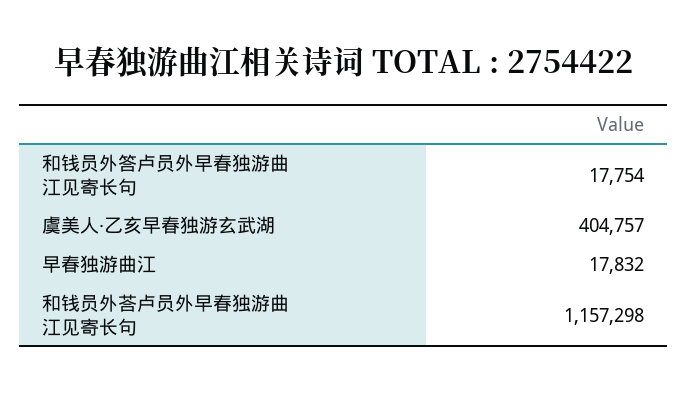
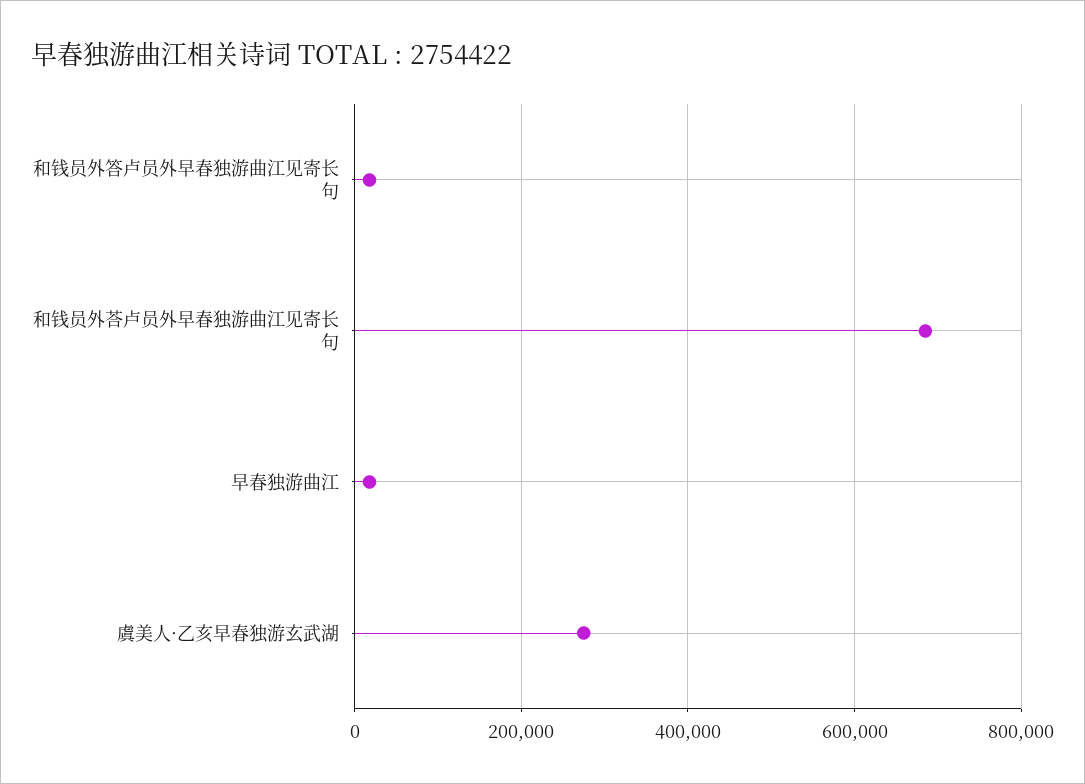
  {
    "和钱员外答卢员外早春独游曲江见寄长句": 17754,
-   "虞美人·乙亥早春独游玄武湖": 404757,
+   "虞美人·乙亥早春独游玄武湖": 280000,
    "早春独游曲江": 17832,
-   "和钱员外荅卢员外早春独游曲江见寄长句": 1157298
+   "和钱员外荅卢员外早春独游曲江见寄长句": 680000
  }

